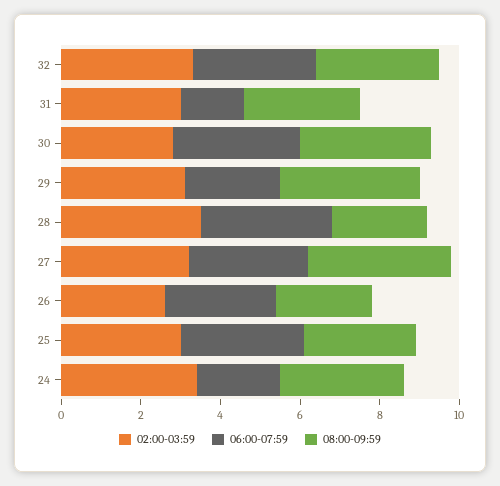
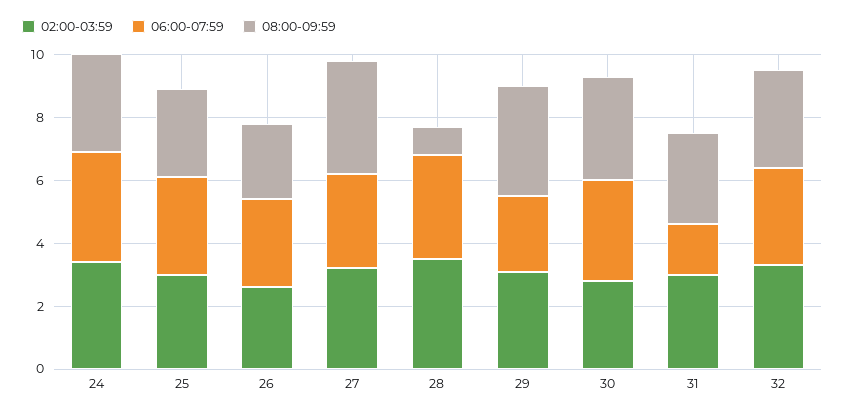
  {
    "02:00-03:59": {
      "32": 3.5,
      "31": 3,
      "30": 3,
      "29": 3,
      "28": 3.5,
      "27": 3,
      "26": 2.5,
      "25": 3,
      "24": 3.5
    },
    "06:00-07:59": {
      "32": 3,
      "31": 1.5,
      "30": 3,
      "29": 2.5,
      "28": 3.5,
      "27": 3,
      "26": 3,
      "25": 3,
-     "24": 2
+     "24": 3.5
    },
    "08:00-09:59": {
      "32": 3,
      "31": 3,
      "30": 3.5,
      "29": 3.5,
-     "28": 2.5,
+     "28": 1,
      "27": 3.5,
      "26": 2.5,
      "25": 3,
      "24": 3
    }
  }

